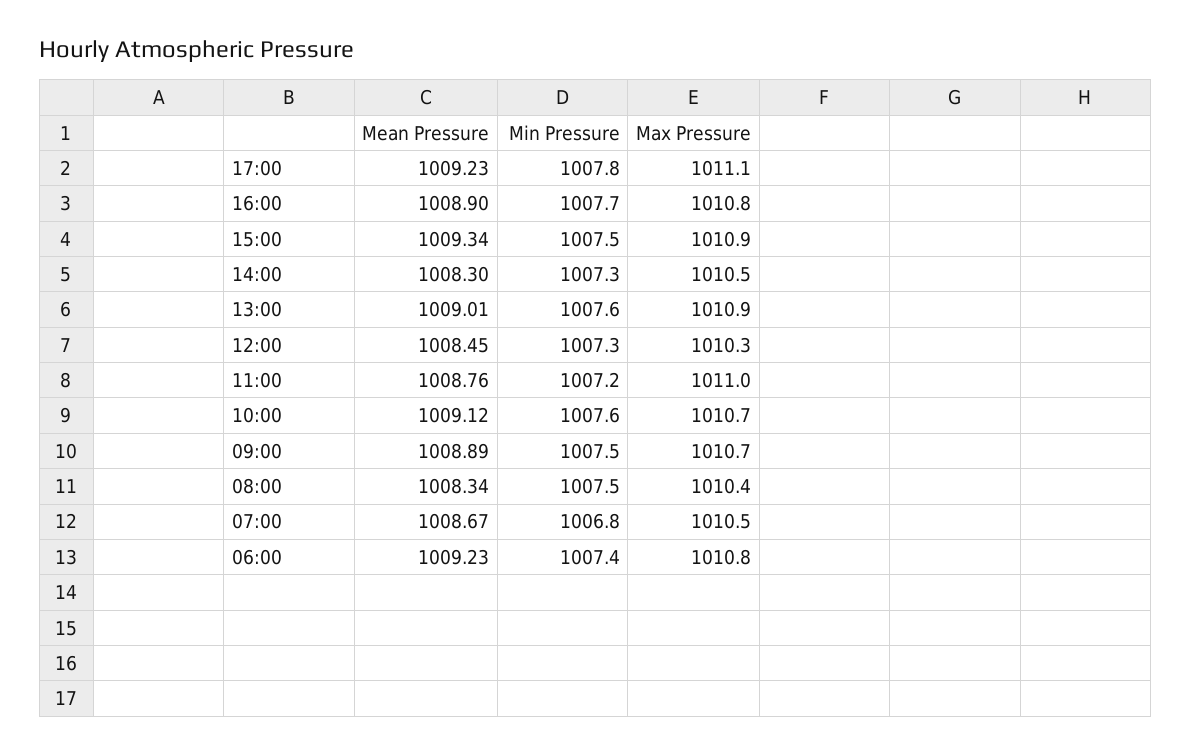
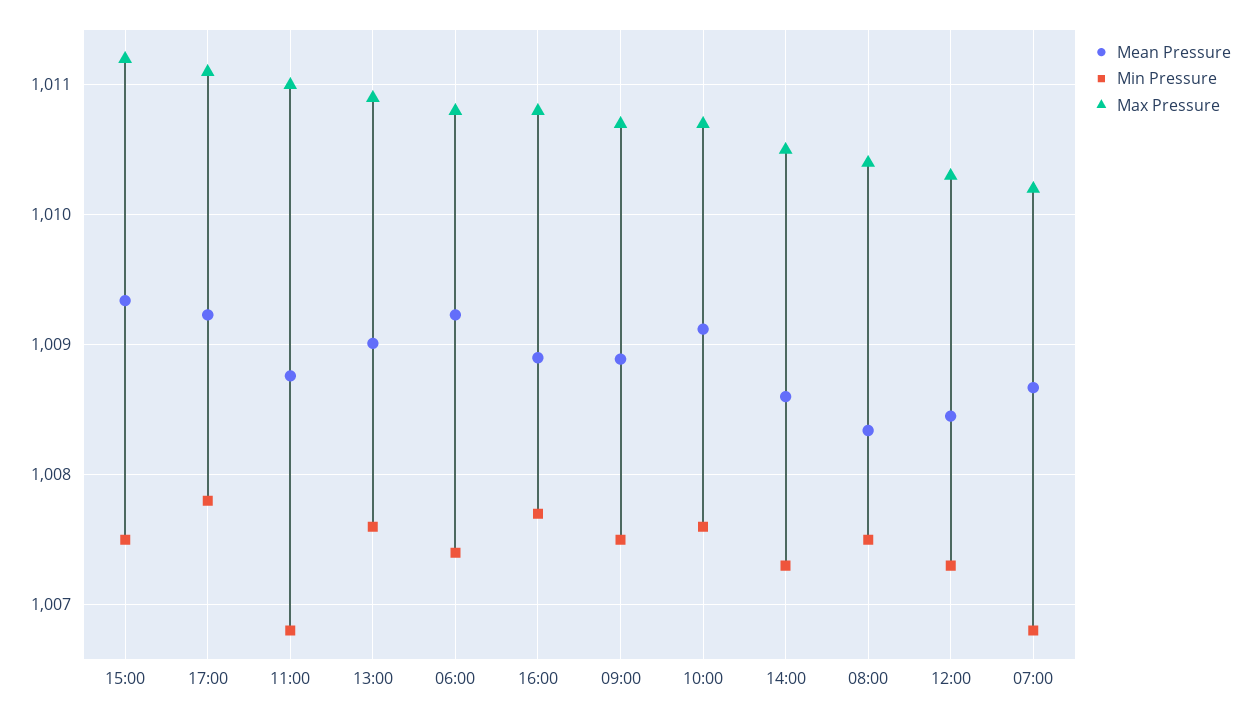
  {
    "Mean Pressure": {
      "17:00": 1009.23,
      "16:00": 1008.9,
      "15:00": 1009.34,
-     "14:00": 1008.3,
+     "14:00": 1008.6,
      "13:00": 1009.01,
      "12:00": 1008.45,
      "11:00": 1008.76,
      "10:00": 1009.12,
      "09:00": 1008.89,
      "08:00": 1008.34,
      "07:00": 1008.67,
      "06:00": 1009.23
    },
    "Min Pressure": {
      "17:00": 1007.8,
      "16:00": 1007.7,
      "15:00": 1007.5,
      "14:00": 1007.3,
      "13:00": 1007.6,
      "12:00": 1007.3,
-     "11:00": 1007.2,
+     "11:00": 1006.8,
      "10:00": 1007.6,
      "09:00": 1007.5,
      "08:00": 1007.5,
      "07:00": 1006.8,
      "06:00": 1007.4
    },
    "Max Pressure": {
      "17:00": 1011.1,
      "16:00": 1010.8,
-     "15:00": 1010.9,
+     "15:00": 1011.2,
      "14:00": 1010.5,
      "13:00": 1010.9,
      "12:00": 1010.3,
      "11:00": 1011,
      "10:00": 1010.7,
      "09:00": 1010.7,
      "08:00": 1010.4,
-     "07:00": 1010.5,
+     "07:00": 1010.2,
      "06:00": 1010.8
    }
  }

